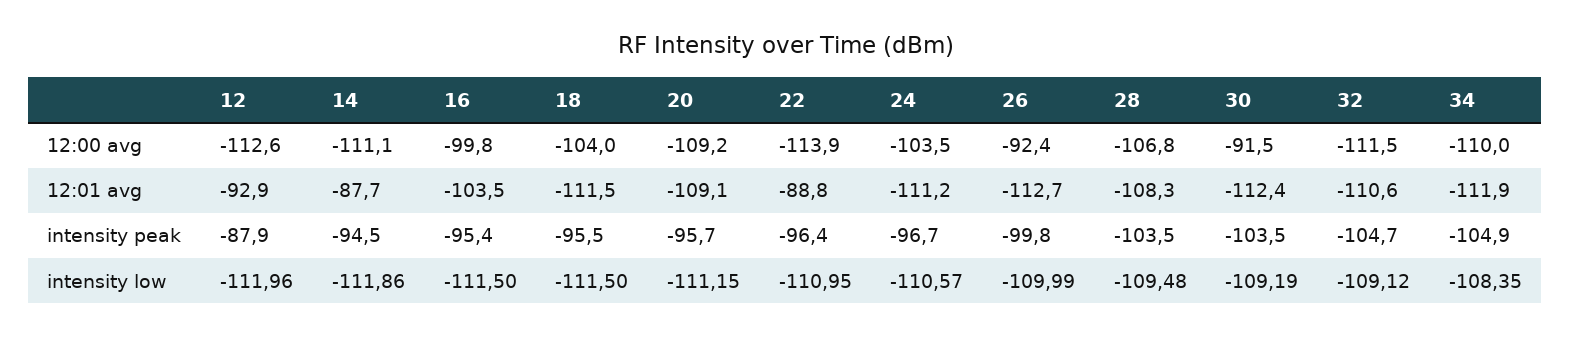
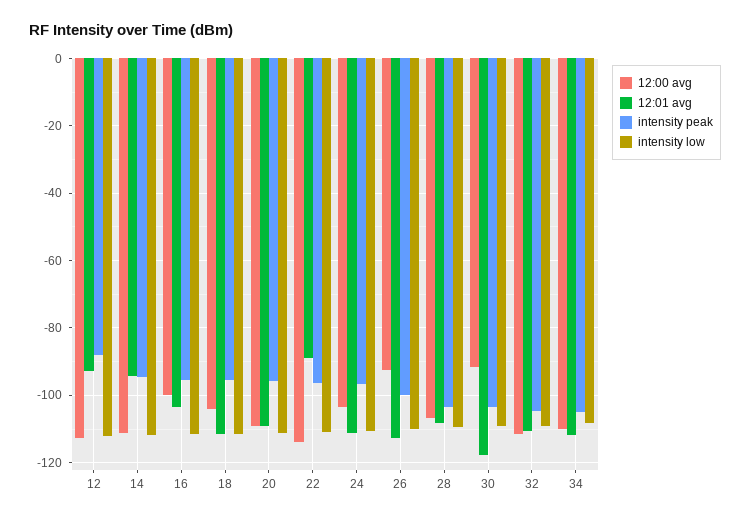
  {
    "12:00 avg": {
      "12": -112.6,
      "14": -111.1,
      "16": -99.8,
      "18": -104,
      "20": -109.2,
      "22": -113.9,
      "24": -103.5,
      "26": -92.4,
      "28": -106.8,
      "30": -91.5,
      "32": -111.5,
      "34": -110
    },
    "12:01 avg": {
      "12": -92.9,
-     "14": -87.7,
+     "14": -94,
      "16": -103.5,
      "18": -111.5,
      "20": -109.1,
      "22": -88.8,
      "24": -111.2,
      "26": -112.7,
      "28": -108.3,
-     "30": -112.4,
+     "30": -118,
      "32": -110.6,
      "34": -111.9
    },
    "intensity peak": {
      "12": -87.9,
      "14": -94.5,
      "16": -95.4,
      "18": -95.5,
      "20": -95.7,
      "22": -96.4,
      "24": -96.7,
      "26": -99.8,
      "28": -103.5,
      "30": -103.5,
      "32": -104.7,
      "34": -104.9
    },
    "intensity low": {
      "12": -111.96,
      "14": -111.86,
      "16": -111.5,
      "18": -111.5,
      "20": -111.15,
      "22": -110.95,
      "24": -110.57,
      "26": -109.99,
      "28": -109.48,
      "30": -109.19,
      "32": -109.12,
      "34": -108.35
    }
  }

